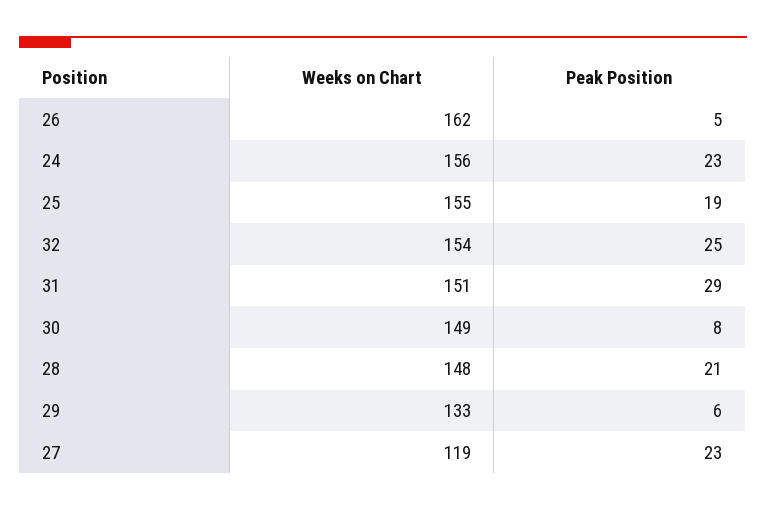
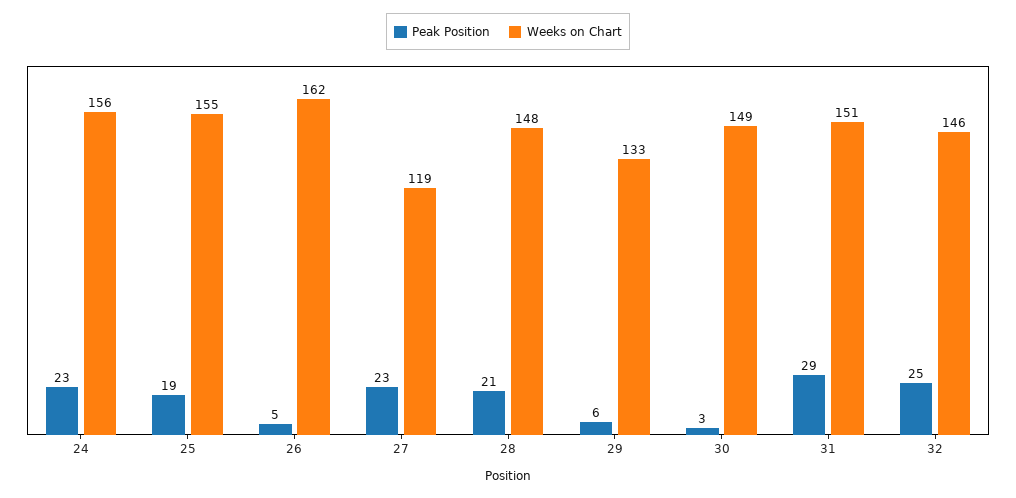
  {
    "Weeks on Chart": {
      "26": 162,
      "24": 156,
      "25": 155,
-     "32": 154,
+     "32": 146,
      "31": 151,
      "30": 149,
      "28": 148,
      "29": 133,
      "27": 119
    },
    "Peak Position": {
      "26": 5,
      "24": 23,
      "25": 19,
      "32": 25,
      "31": 29,
-     "30": 8,
+     "30": 3,
      "28": 21,
      "29": 6,
      "27": 23
    }
  }

